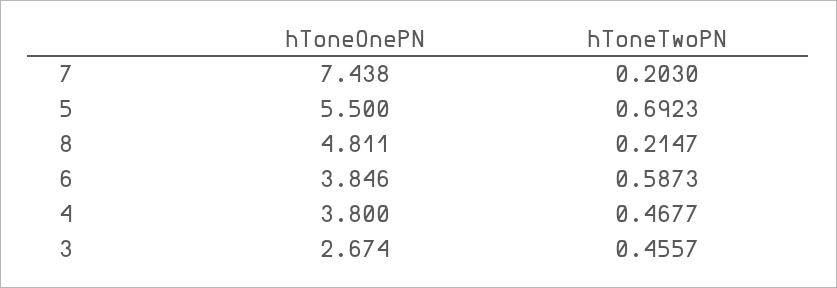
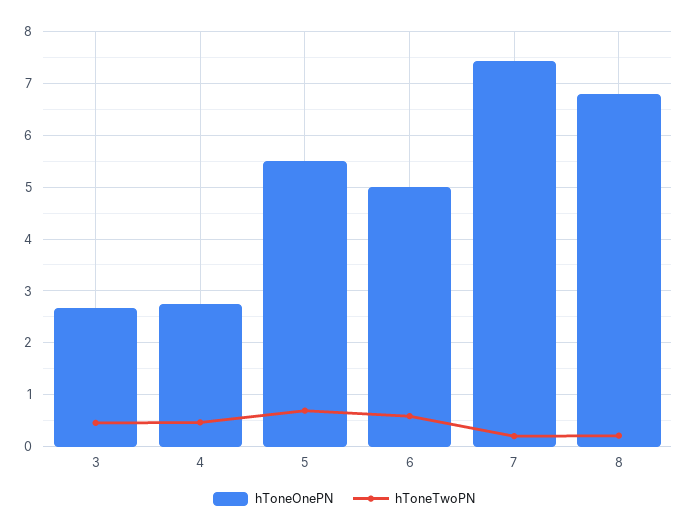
  {
    "hToneOnePN": {
      "7": 7.438,
      "5": 5.5,
-     "8": 4.811,
+     "8": 6.8,
-     "6": 3.846,
+     "6": 5,
-     "4": 3.8,
+     "4": 2.8,
      "3": 2.674
    },
    "hToneTwoPN": {
      "7": 0.203,
      "5": 0.6923,
      "8": 0.2147,
      "6": 0.5873,
      "4": 0.4677,
      "3": 0.4557
    }
  }

